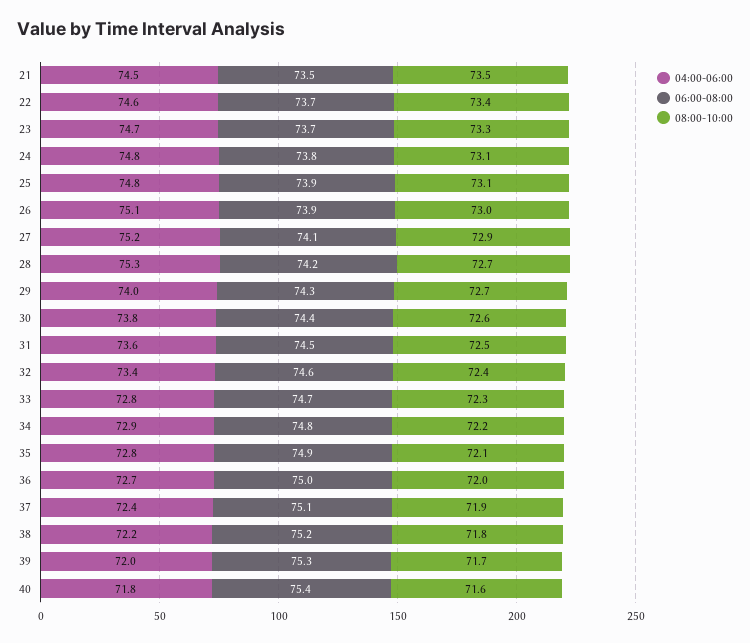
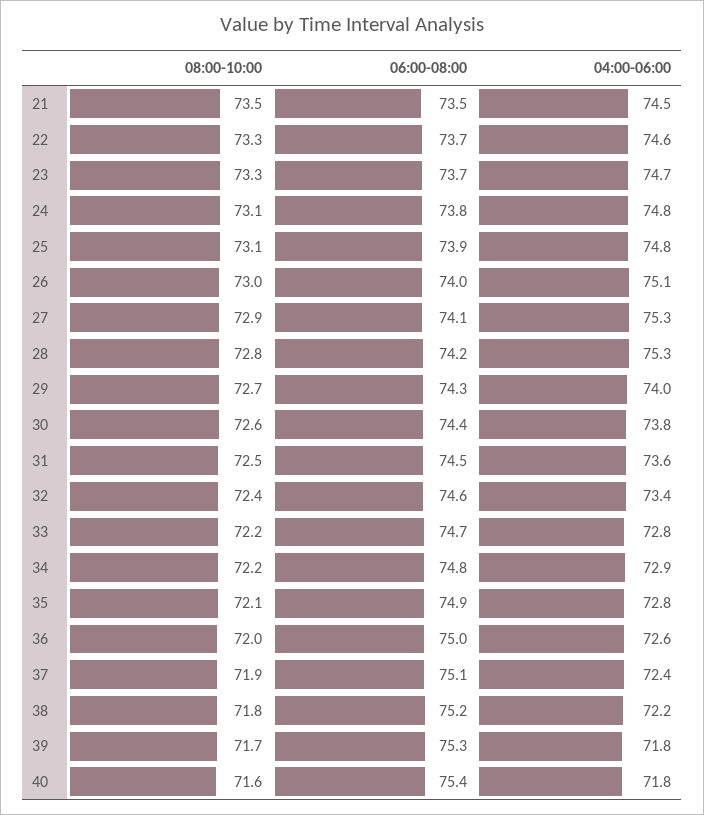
  {
    "04:00-06:00": {
      "21": 74.5,
      "22": 74.6,
      "23": 74.7,
      "24": 74.8,
      "25": 74.8,
      "26": 75.1,
-     "27": 75.2,
+     "27": 75.3,
      "28": 75.3,
      "29": 74,
      "30": 73.8,
      "31": 73.6,
      "32": 73.4,
      "33": 72.8,
      "34": 72.9,
      "35": 72.8,
-     "36": 72.7,
+     "36": 72.6,
      "37": 72.4,
      "38": 72.2,
-     "39": 72,
+     "39": 71.8,
      "40": 71.8
    },
    "06:00-08:00": {
      "21": 73.5,
      "22": 73.7,
      "23": 73.7,
      "24": 73.8,
      "25": 73.9,
-     "26": 73.9,
+     "26": 74,
      "27": 74.1,
      "28": 74.2,
      "29": 74.3,
      "30": 74.4,
      "31": 74.5,
      "32": 74.6,
      "33": 74.7,
      "34": 74.8,
      "35": 74.9,
      "36": 75,
      "37": 75.1,
      "38": 75.2,
      "39": 75.3,
      "40": 75.4
    },
    "08:00-10:00": {
      "21": 73.5,
-     "22": 73.4,
+     "22": 73.3,
      "23": 73.3,
      "24": 73.1,
      "25": 73.1,
      "26": 73,
      "27": 72.9,
-     "28": 72.7,
+     "28": 72.8,
      "29": 72.7,
      "30": 72.6,
      "31": 72.5,
      "32": 72.4,
-     "33": 72.3,
+     "33": 72.2,
      "34": 72.2,
      "35": 72.1,
      "36": 72,
      "37": 71.9,
      "38": 71.8,
      "39": 71.7,
      "40": 71.6
    }
  }

